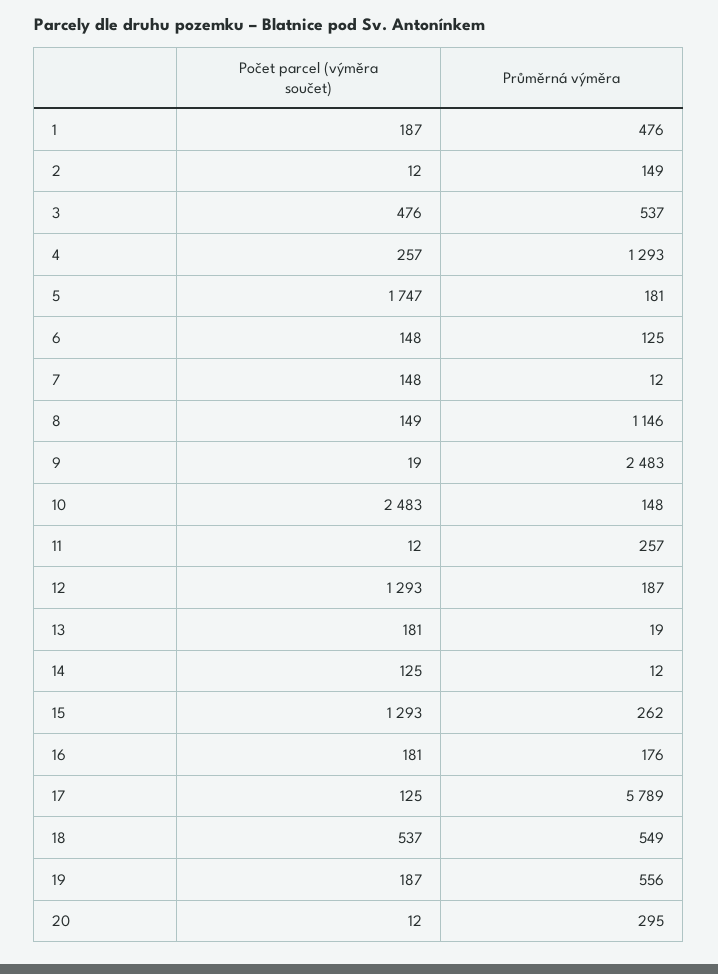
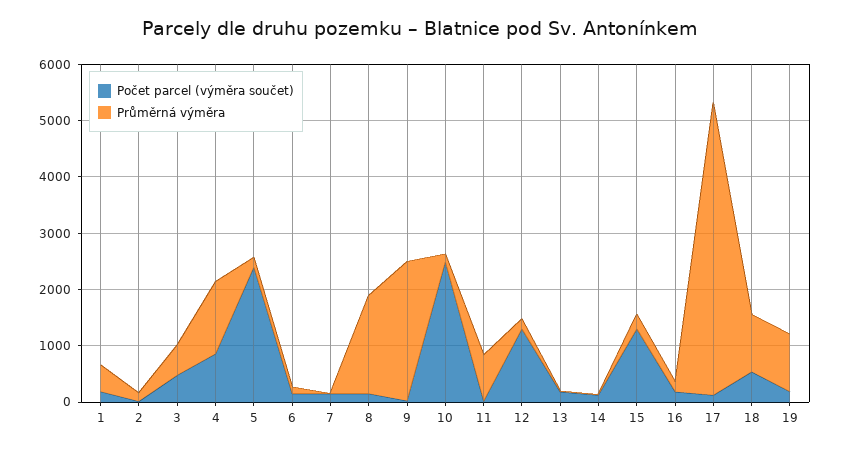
  {
    "Počet parcel (výměra součet)": {
      "1": 187,
      "2": 12,
      "3": 476,
-     "4": 257,
+     "4": 800,
-     "5": 1747,
+     "5": 2400,
      "6": 148,
      "7": 148,
      "8": 149,
      "9": 19,
      "10": 2483,
      "11": 12,
      "12": 1293,
      "13": 181,
      "14": 125,
      "15": 1293,
      "16": 181,
      "17": 125,
      "18": 537,
-     "19": 187,
+     "19": 187
-     "20": 12
    },
    "Průměrná výměra": {
      "1": 476,
      "2": 149,
      "3": 537,
      "4": 1293,
      "5": 181,
      "6": 125,
      "7": 12,
-     "8": 1146,
+     "8": 1800,
      "9": 2483,
      "10": 148,
-     "11": 257,
+     "11": 800,
      "12": 187,
      "13": 19,
      "14": 12,
      "15": 262,
      "16": 176,
-     "17": 5789,
+     "17": 5200,
-     "18": 549,
+     "18": 1000,
-     "19": 556,
+     "19": 1000
-     "20": 295
    }
  }

